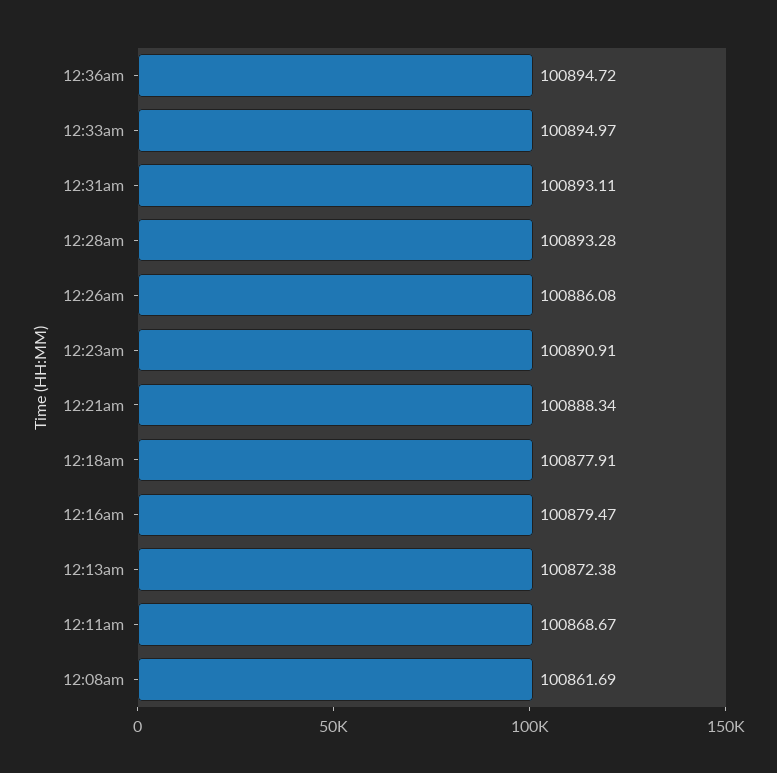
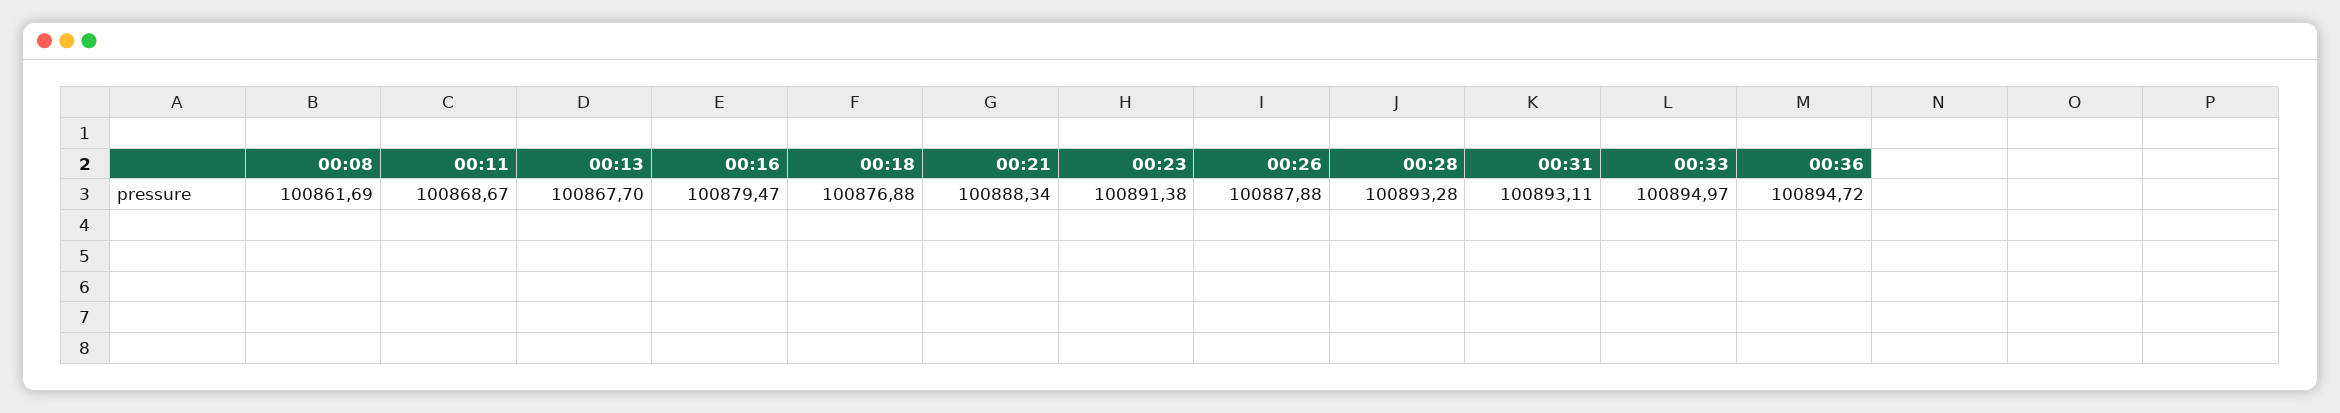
  {
    "12:36am": 100894.72,
    "12:33am": 100894.97,
    "12:31am": 100893.11,
    "12:28am": 100893.28,
-   "12:26am": 100886.08,
+   "12:26am": 100887.88,
-   "12:23am": 100890.91,
+   "12:23am": 100891.38,
    "12:21am": 100888.34,
-   "12:18am": 100877.91,
+   "12:18am": 100876.88,
    "12:16am": 100879.47,
-   "12:13am": 100872.38,
+   "12:13am": 100867.7,
    "12:11am": 100868.67,
    "12:08am": 100861.69
  }

